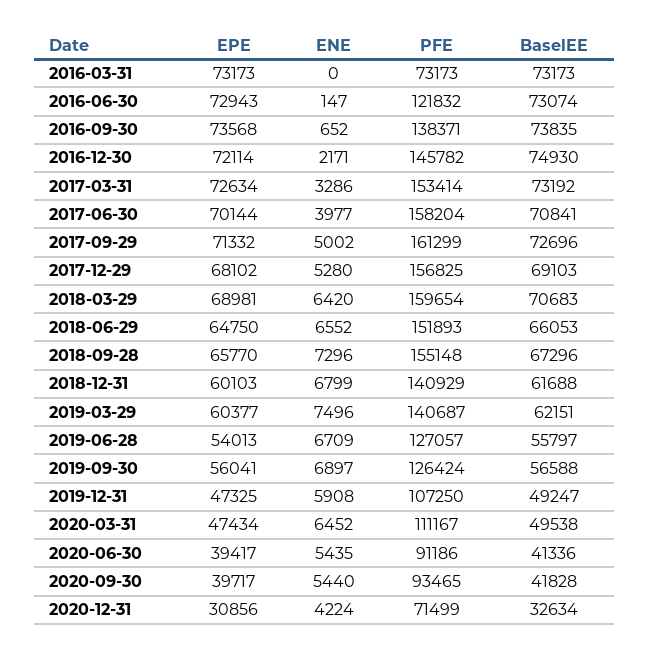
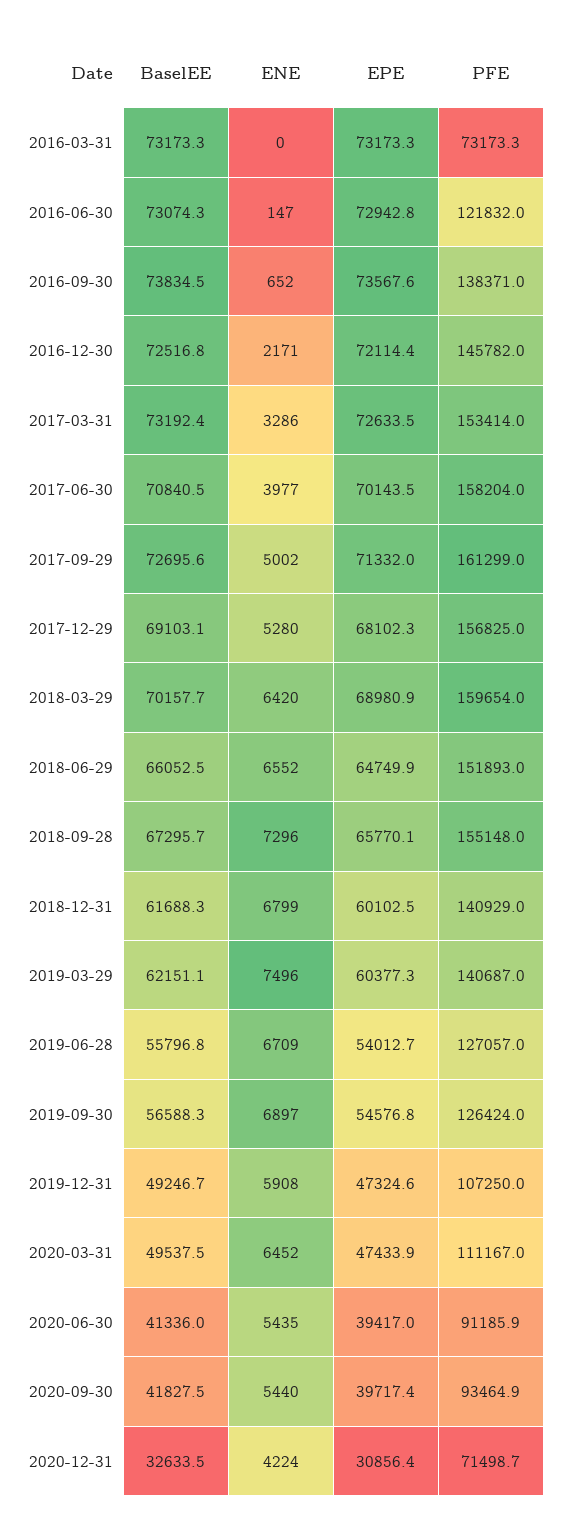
  {
    "EPE": {
      "2016-03-31": 73173.3,
      "2016-06-30": 72942.8,
      "2016-09-30": 73567.6,
      "2016-12-30": 72114.4,
      "2017-03-31": 72633.5,
      "2017-06-30": 70143.5,
      "2017-09-29": 71332,
      "2017-12-29": 68102.3,
      "2018-03-29": 68980.9,
      "2018-06-29": 64749.9,
      "2018-09-28": 65770.1,
      "2018-12-31": 60102.5,
      "2019-03-29": 60377.3,
      "2019-06-28": 54012.7,
-     "2019-09-30": 56041,
+     "2019-09-30": 54576.8,
      "2019-12-31": 47324.6,
      "2020-03-31": 47433.9,
      "2020-06-30": 39417,
      "2020-09-30": 39717.4,
      "2020-12-31": 30856.4
    },
    "ENE": {
      "2016-03-31": 0,
      "2016-06-30": 147,
      "2016-09-30": 652,
      "2016-12-30": 2171,
      "2017-03-31": 3286,
      "2017-06-30": 3977,
      "2017-09-29": 5002,
      "2017-12-29": 5280,
      "2018-03-29": 6420,
      "2018-06-29": 6552,
      "2018-09-28": 7296,
      "2018-12-31": 6799,
      "2019-03-29": 7496,
      "2019-06-28": 6709,
      "2019-09-30": 6897,
      "2019-12-31": 5908,
      "2020-03-31": 6452,
      "2020-06-30": 5435,
      "2020-09-30": 5440,
      "2020-12-31": 4224
    },
    "PFE": {
      "2016-03-31": 73173.3,
      "2016-06-30": 121832,
      "2016-09-30": 138371,
      "2016-12-30": 145782,
      "2017-03-31": 153414,
      "2017-06-30": 158204,
      "2017-09-29": 161299,
      "2017-12-29": 156825,
      "2018-03-29": 159654,
      "2018-06-29": 151893,
      "2018-09-28": 155148,
      "2018-12-31": 140929,
      "2019-03-29": 140687,
      "2019-06-28": 127057,
      "2019-09-30": 126424,
      "2019-12-31": 107250,
      "2020-03-31": 111167,
      "2020-06-30": 91185.9,
      "2020-09-30": 93464.9,
      "2020-12-31": 71498.7
    },
    "BaselEE": {
      "2016-03-31": 73173.3,
      "2016-06-30": 73074.3,
      "2016-09-30": 73834.5,
-     "2016-12-30": 74930,
+     "2016-12-30": 72516.8,
      "2017-03-31": 73192.4,
      "2017-06-30": 70840.5,
      "2017-09-29": 72695.6,
      "2017-12-29": 69103.1,
-     "2018-03-29": 70683,
+     "2018-03-29": 70157.7,
      "2018-06-29": 66052.5,
      "2018-09-28": 67295.7,
      "2018-12-31": 61688.3,
      "2019-03-29": 62151.1,
      "2019-06-28": 55796.8,
      "2019-09-30": 56588.3,
      "2019-12-31": 49246.7,
      "2020-03-31": 49537.5,
      "2020-06-30": 41336,
      "2020-09-30": 41827.5,
      "2020-12-31": 32633.5
    }
  }

